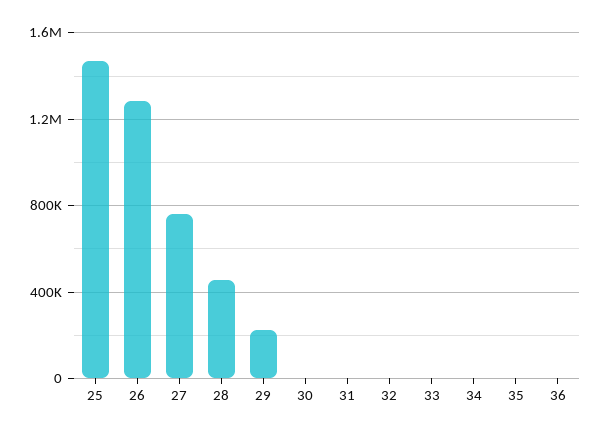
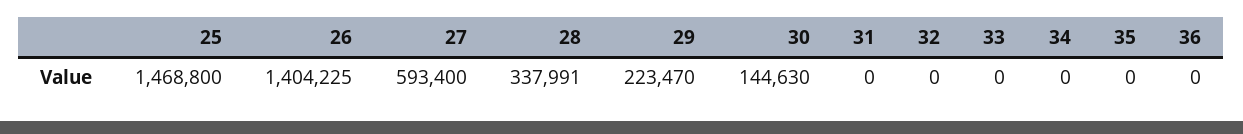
  {
    "25": 1468800,
-   "26": 1300000,
+   "26": 1404225,
-   "27": 750000,
+   "27": 593400,
-   "28": 450000,
+   "28": 337991,
    "29": 223470,
-   "30": 0,
+   "30": 144630,
    "31": 0,
    "32": 0,
    "33": 0,
    "34": 0,
    "35": 0,
    "36": 0
  }

